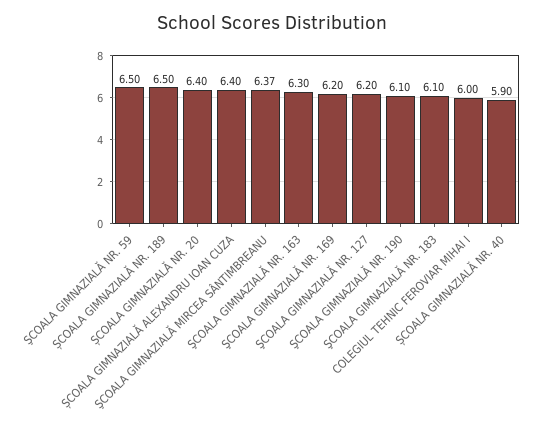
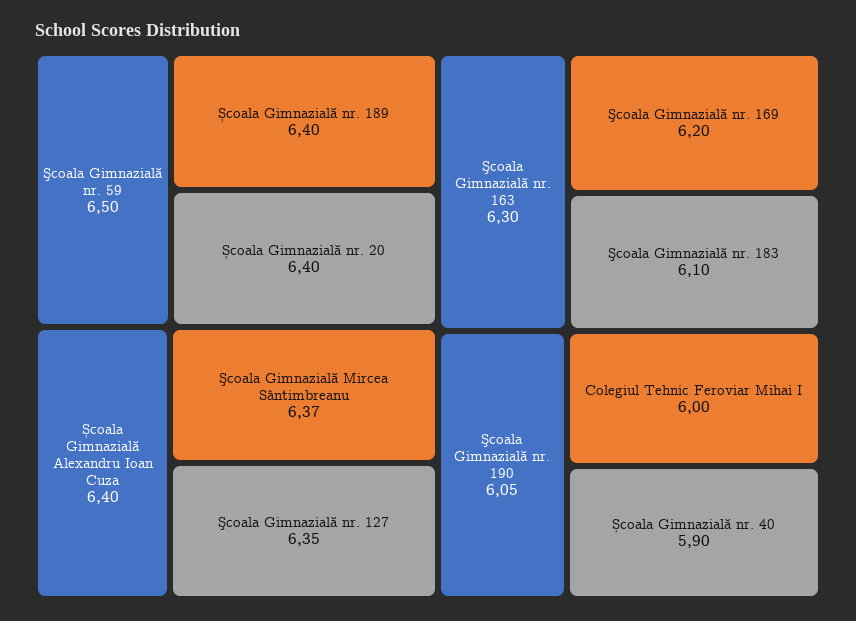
  {
    "ŞCOALA GIMNAZIALĂ NR. 59": 6.5,
-   "ȘCOALA GIMNAZIALĂ NR. 189": 6.5,
+   "ȘCOALA GIMNAZIALĂ NR. 189": 6.4,
    "ȘCOALA GIMNAZIALĂ NR. 20": 6.4,
    "ȘCOALA GIMNAZIALĂ ALEXANDRU IOAN CUZA": 6.4,
    "ŞCOALA GIMNAZIALĂ MIRCEA SÂNTIMBREANU": 6.37,
    "ŞCOALA GIMNAZIALĂ NR. 163": 6.3,
    "ŞCOALA GIMNAZIALĂ NR. 169": 6.2,
-   "ŞCOALA GIMNAZIALĂ NR. 127": 6.2,
+   "ŞCOALA GIMNAZIALĂ NR. 127": 6.35,
-   "ŞCOALA GIMNAZIALĂ NR. 190": 6.1,
+   "ŞCOALA GIMNAZIALĂ NR. 190": 6.05,
    "ŞCOALA GIMNAZIALĂ NR. 183": 6.1,
    "COLEGIUL TEHNIC FEROVIAR MIHAI I": 6,
    "ȘCOALA GIMNAZIALĂ NR. 40": 5.9
  }

